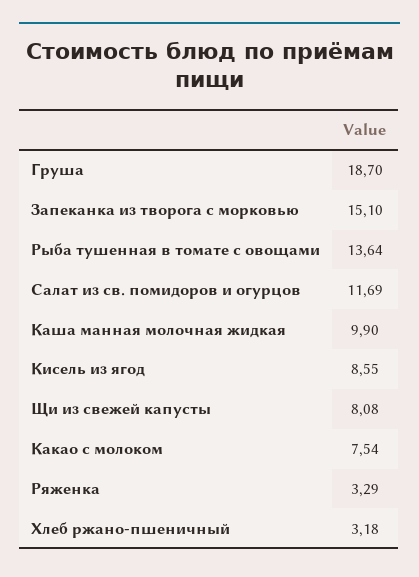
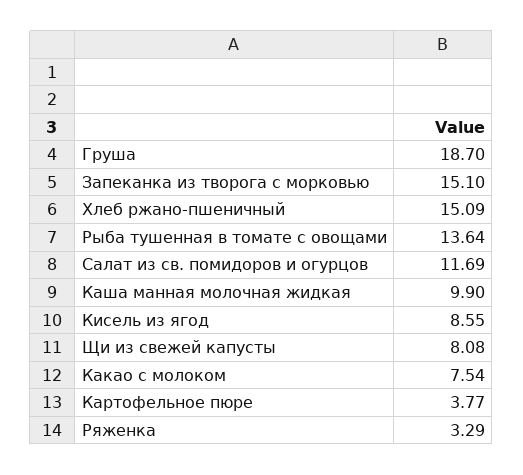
  {
    "Груша": 18.7,
    "Запеканка из творога с морковью": 15.1,
    "Рыба тушенная в томате с овощами": 13.64,
    "Салат из св. помидоров и огурцов": 11.69,
    "Каша манная молочная жидкая": 9.9,
    "Кисель из ягод": 8.55,
    "Щи из свежей капусты": 8.08,
    "Какао с молоком": 7.54,
    "Ряженка": 3.29,
-   "Хлеб ржано-пшеничный": 3.18
+   "Хлеб ржано-пшеничный": 15.09,
+   "Картофельное пюре": 3.77
  }

